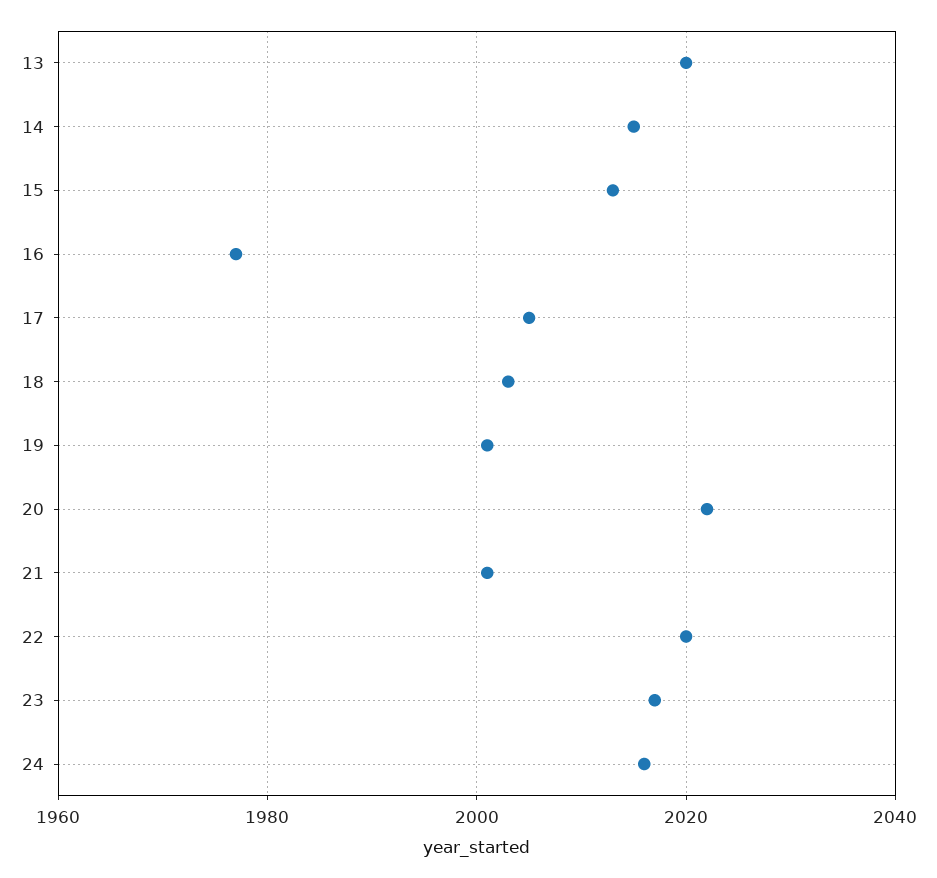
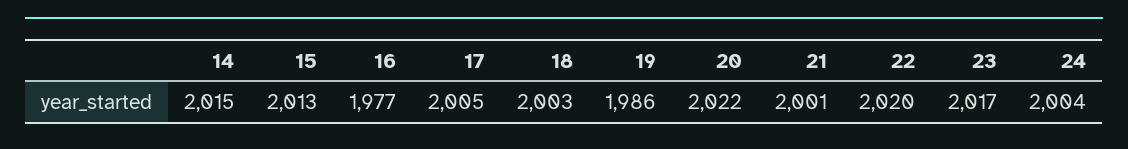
  {
-   "13": 2020,
    "14": 2015,
    "15": 2013,
    "16": 1977,
    "17": 2005,
    "18": 2003,
-   "19": 2000,
+   "19": 1986,
    "20": 2022,
    "21": 2001,
    "22": 2020,
    "23": 2017,
-   "24": 2015
+   "24": 2004
  }

